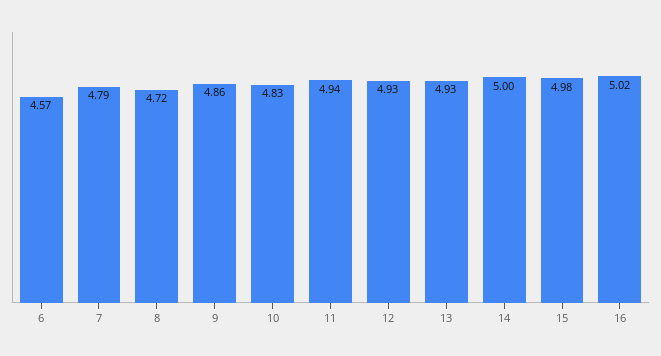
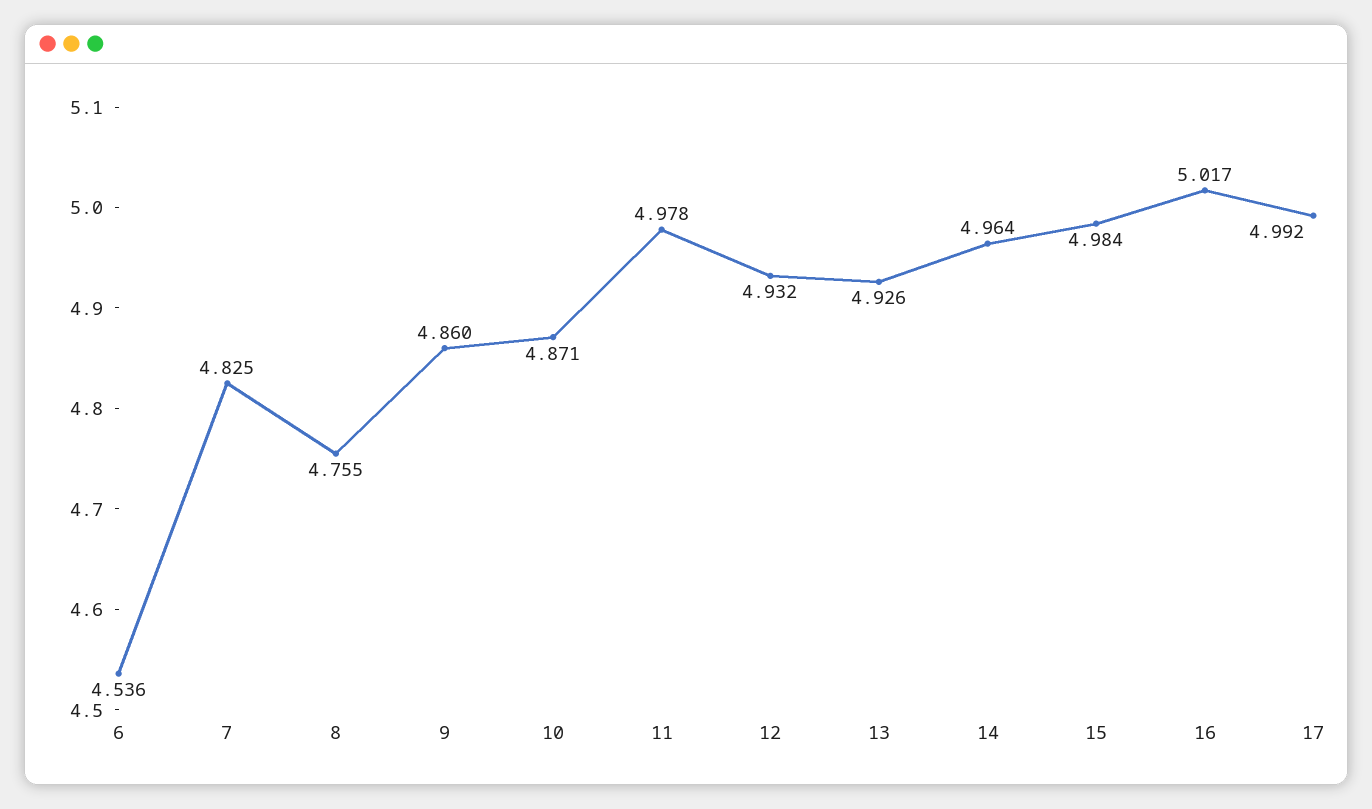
  {
-   "6": 4.57,
+   "6": 4.536,
-   "7": 4.79,
+   "7": 4.825,
-   "8": 4.72,
+   "8": 4.755,
    "9": 4.86,
-   "10": 4.83,
+   "10": 4.871,
-   "11": 4.94,
+   "11": 4.978,
    "12": 4.932,
    "13": 4.926,
-   "14": 5,
+   "14": 4.964,
    "15": 4.984,
-   "16": 5.017
+   "16": 5.017,
+   "17": 4.992
  }

